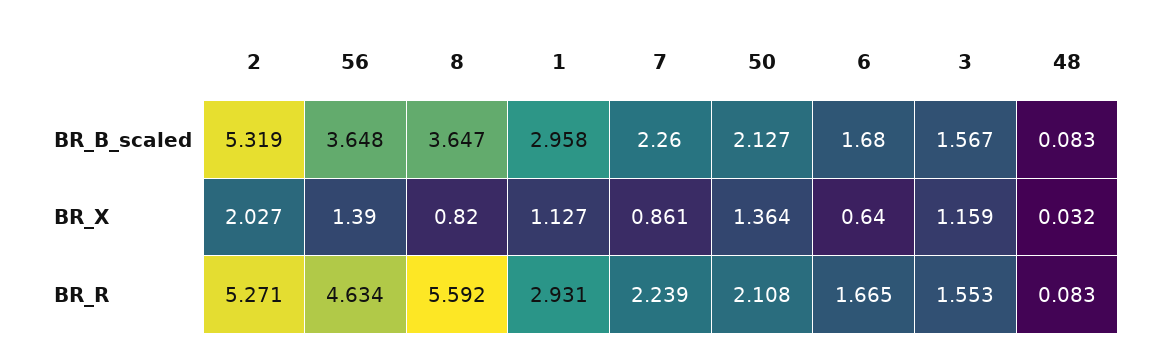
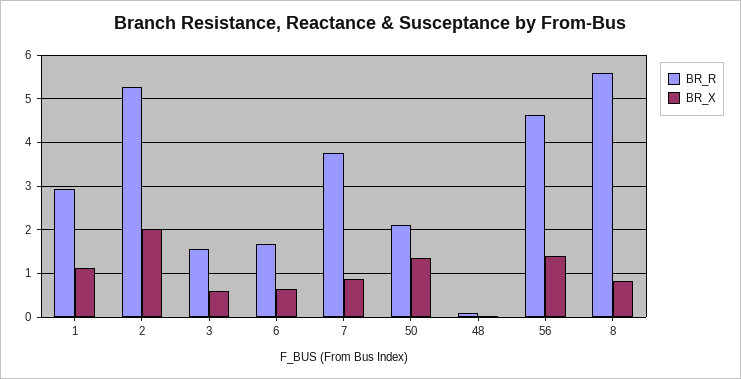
  {
-   "BR_B_scaled": {
-     "2": 5.319,
-     "56": 3.648,
-     "8": 3.647,
-     "1": 2.958,
-     "7": 2.26,
-     "50": 2.127,
-     "6": 1.68,
-     "3": 1.567,
-     "48": 0.083
-   },
    "BR_X": {
      "2": 2.027,
      "56": 1.39,
      "8": 0.82,
      "1": 1.127,
      "7": 0.861,
      "50": 1.364,
      "6": 0.64,
-     "3": 1.159,
+     "3": 0.6,
      "48": 0.032
    },
    "BR_R": {
      "2": 5.271,
      "56": 4.634,
      "8": 5.592,
      "1": 2.931,
-     "7": 2.239,
+     "7": 3.8,
      "50": 2.108,
      "6": 1.665,
      "3": 1.553,
      "48": 0.083
    }
  }

